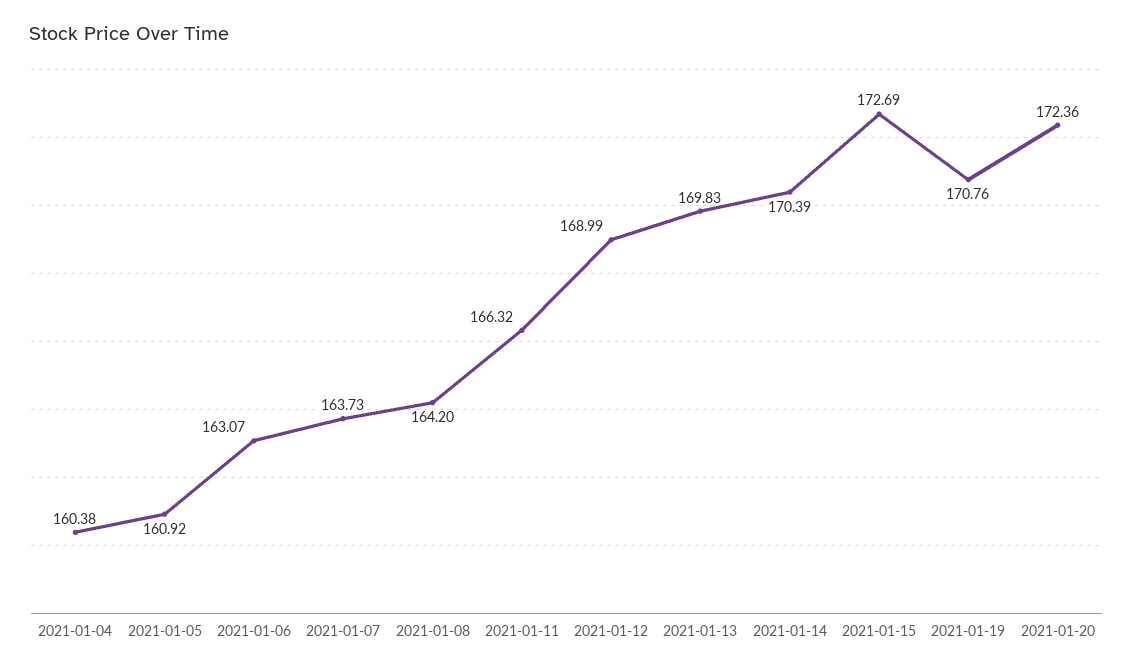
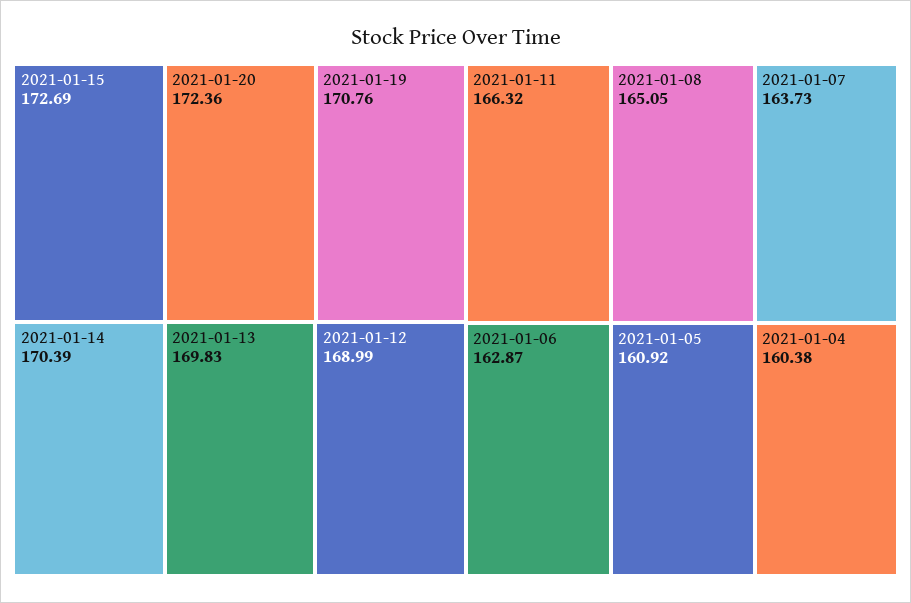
  {
    "2021-01-04": 160.38,
    "2021-01-05": 160.92,
-   "2021-01-06": 163.07,
+   "2021-01-06": 162.87,
    "2021-01-07": 163.73,
-   "2021-01-08": 164.2,
+   "2021-01-08": 165.05,
    "2021-01-11": 166.32,
    "2021-01-12": 168.99,
    "2021-01-13": 169.83,
    "2021-01-14": 170.39,
    "2021-01-15": 172.69,
    "2021-01-19": 170.76,
    "2021-01-20": 172.36
  }

